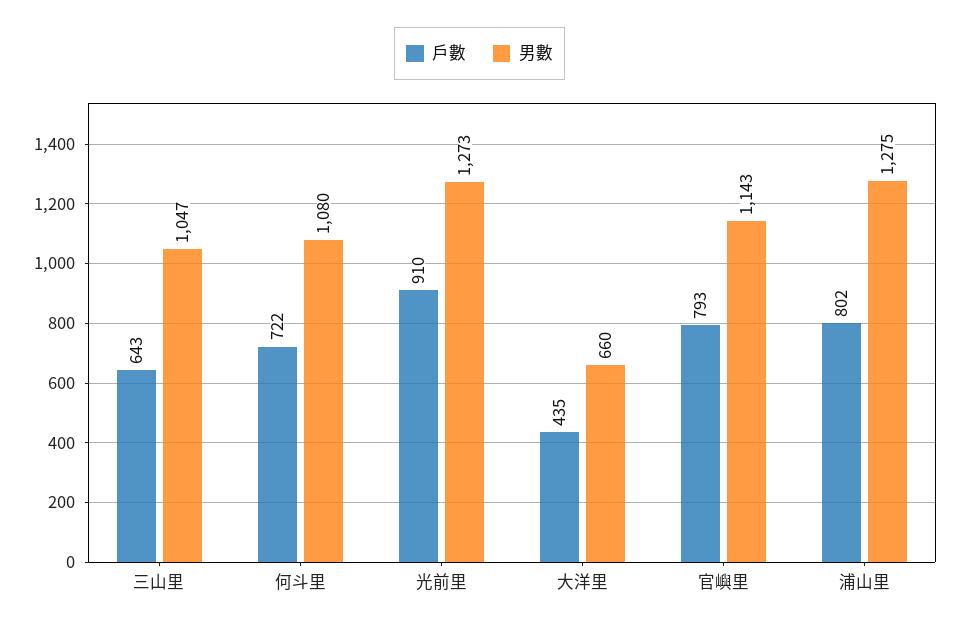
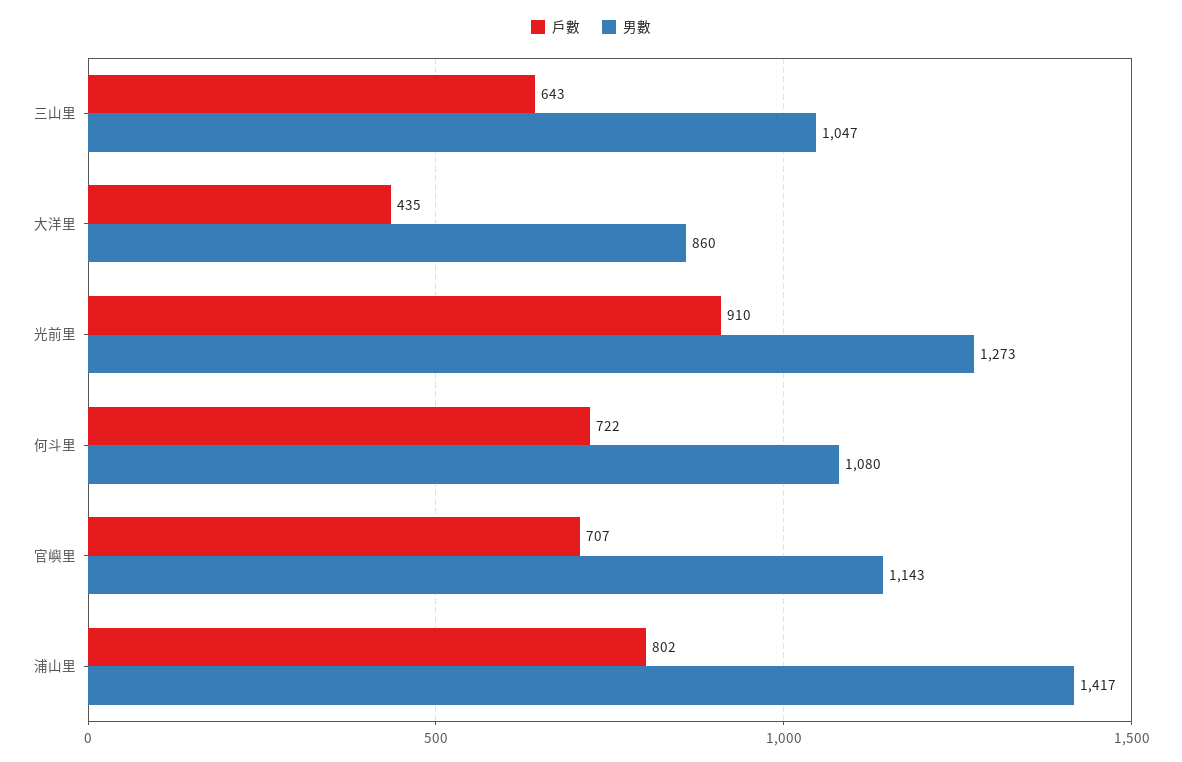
  {
    "戶數": {
      "三山里": 643,
      "何斗里": 722,
      "光前里": 910,
      "大洋里": 435,
-     "官嶼里": 793,
+     "官嶼里": 707,
      "浦山里": 802
    },
    "男數": {
      "三山里": 1047,
      "何斗里": 1080,
      "光前里": 1273,
-     "大洋里": 660,
+     "大洋里": 860,
      "官嶼里": 1143,
-     "浦山里": 1275
+     "浦山里": 1417
    }
  }

